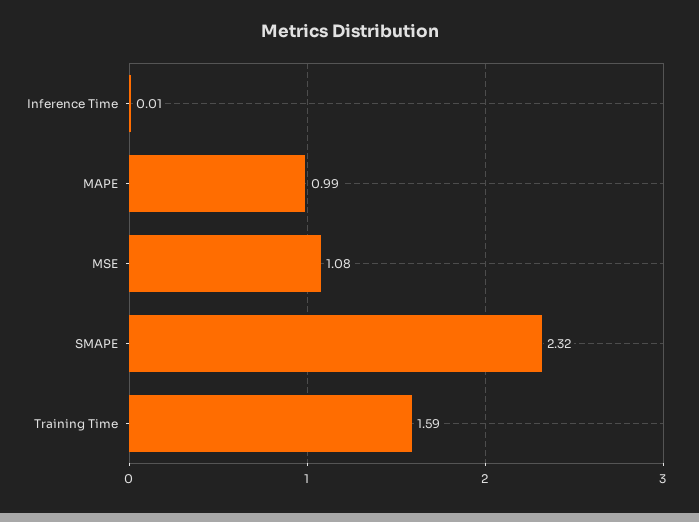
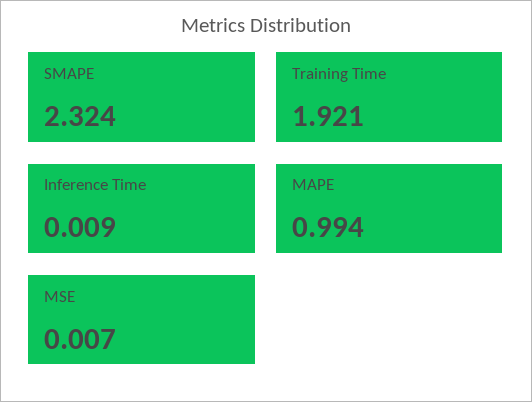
  {
    "Inference Time": 0.009,
    "MAPE": 0.994,
-   "MSE": 1.08,
+   "MSE": 0.007,
    "SMAPE": 2.324,
-   "Training Time": 1.59
+   "Training Time": 1.921
  }

